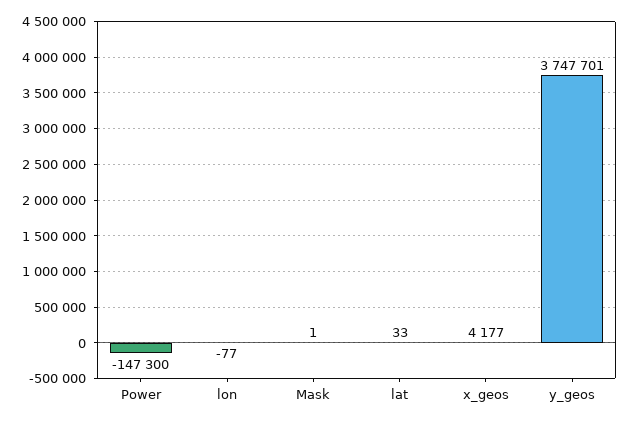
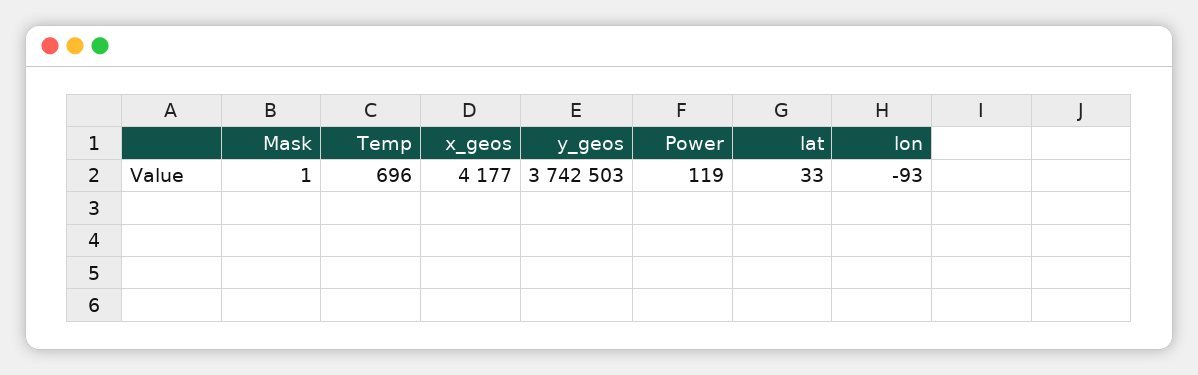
  {
-   "Power": -147300,
+   "Power": 119,
-   "lon": -77,
+   "lon": -93,
    "Mask": 1,
    "lat": 33,
    "x_geos": 4177,
-   "y_geos": 3747701
+   "y_geos": 3742503,
+   "Temp": 696
  }

